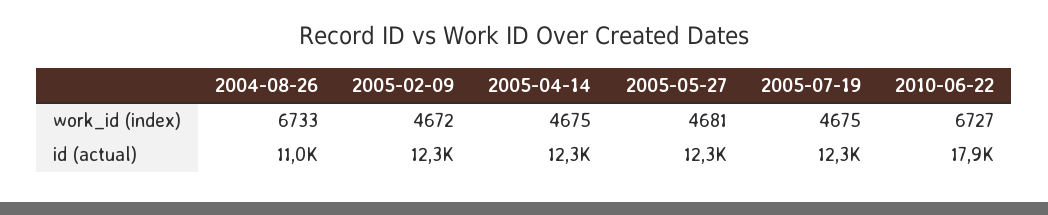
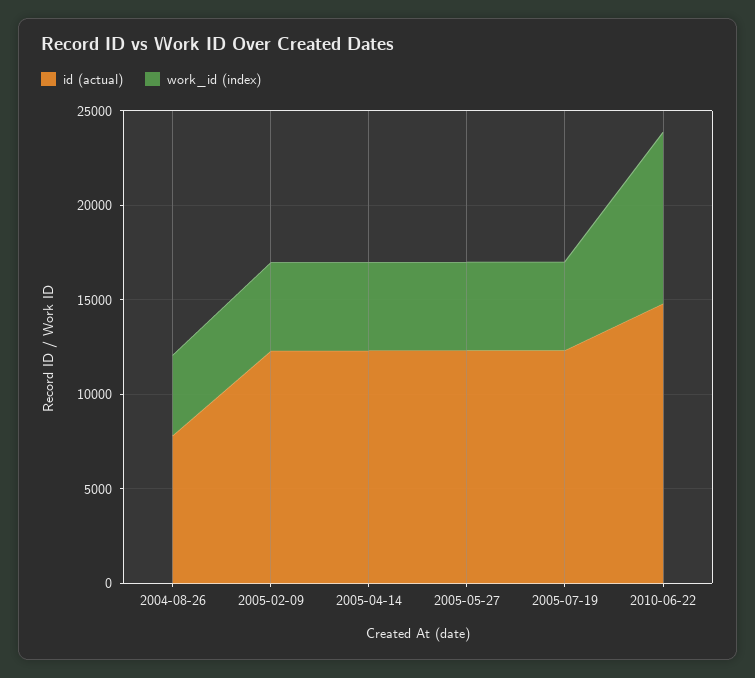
  {
    "work_id (index)": {
-     "2004-08-26": 6733,
+     "2004-08-26": 4000,
      "2005-02-09": 4672,
      "2005-04-14": 4675,
      "2005-05-27": 4681,
      "2005-07-19": 4675,
-     "2010-06-22": 6727
+     "2010-06-22": 9000
    },
    "id (actual)": {
-     "2004-08-26": 11000,
+     "2004-08-26": 8000,
      "2005-02-09": 12300,
      "2005-04-14": 12300,
      "2005-05-27": 12300,
      "2005-07-19": 12300,
-     "2010-06-22": 17900
+     "2010-06-22": 15000
    }
  }

